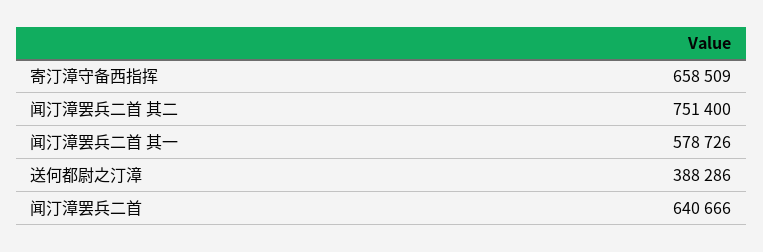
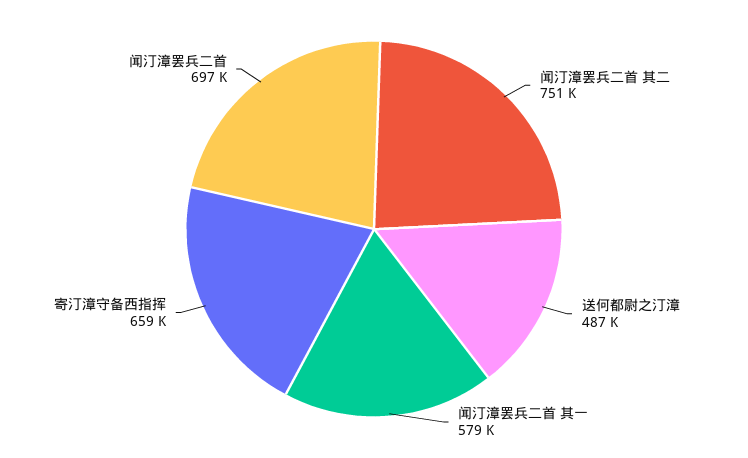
  {
    "寄汀漳守备西指挥": 658509,
    "闻汀漳罢兵二首 其二": 751400,
    "闻汀漳罢兵二首 其一": 578726,
-   "送何都尉之汀漳": 388286,
+   "送何都尉之汀漳": 487000,
-   "闻汀漳罢兵二首": 640666
+   "闻汀漳罢兵二首": 697000
  }

